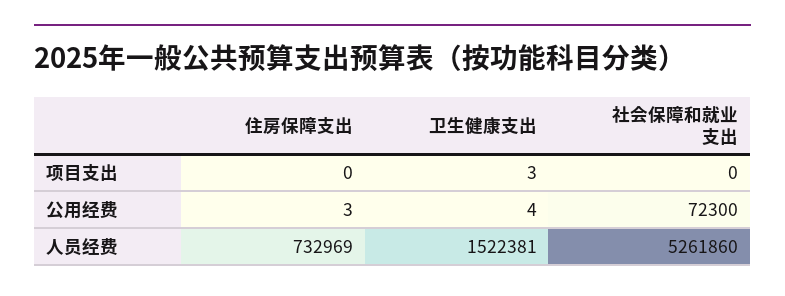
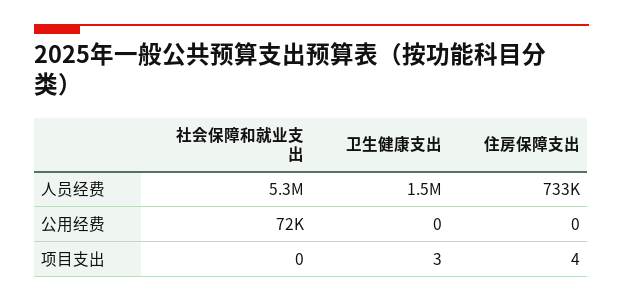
  {
    "住房保障支出": {
-     "项目支出": 0,
+     "项目支出": 4,
-     "公用经费": 3,
+     "公用经费": 0,
      "人员经费": 732969
    },
    "卫生健康支出": {
      "项目支出": 3,
-     "公用经费": 4,
+     "公用经费": 0,
      "人员经费": 1522381
    },
    "社会保障和就业支出": {
      "项目支出": 0,
      "公用经费": 72300,
      "人员经费": 5261860
    }
  }

